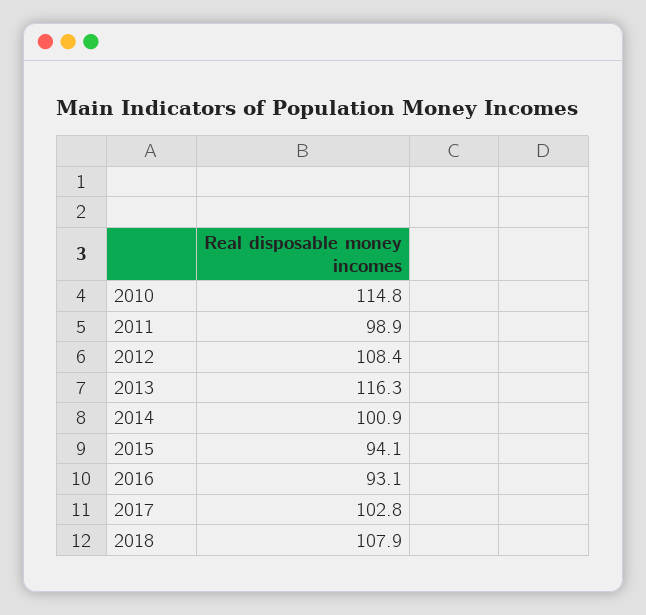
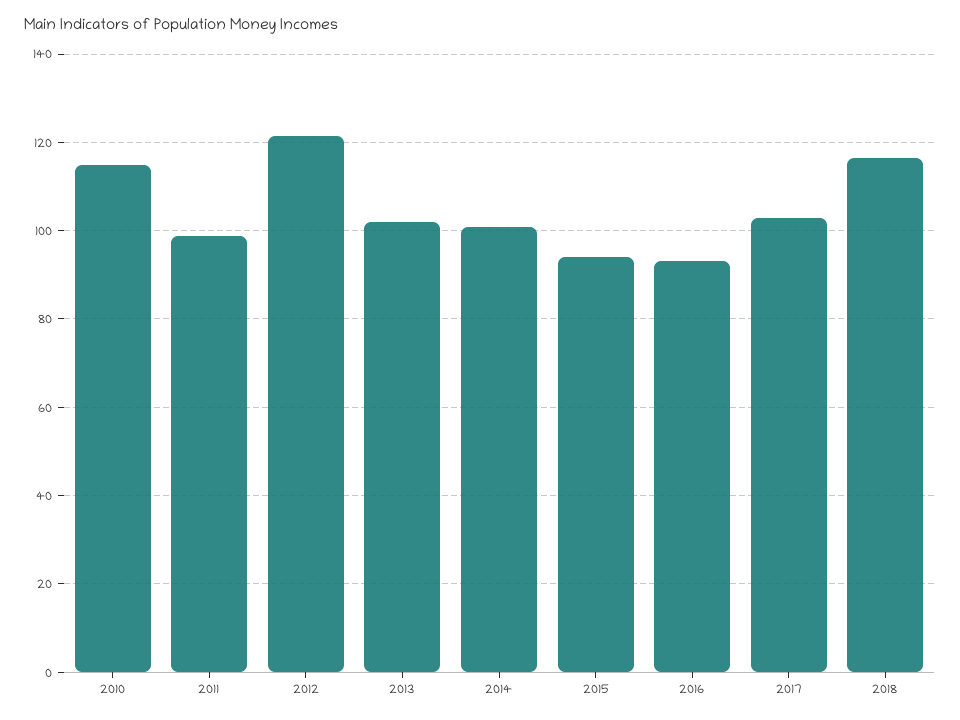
  {
    "2010": 114.8,
    "2011": 98.9,
-   "2012": 108.4,
+   "2012": 122,
-   "2013": 116.3,
+   "2013": 102,
    "2014": 100.9,
    "2015": 94.1,
    "2016": 93.1,
    "2017": 102.8,
-   "2018": 107.9
+   "2018": 116
  }

